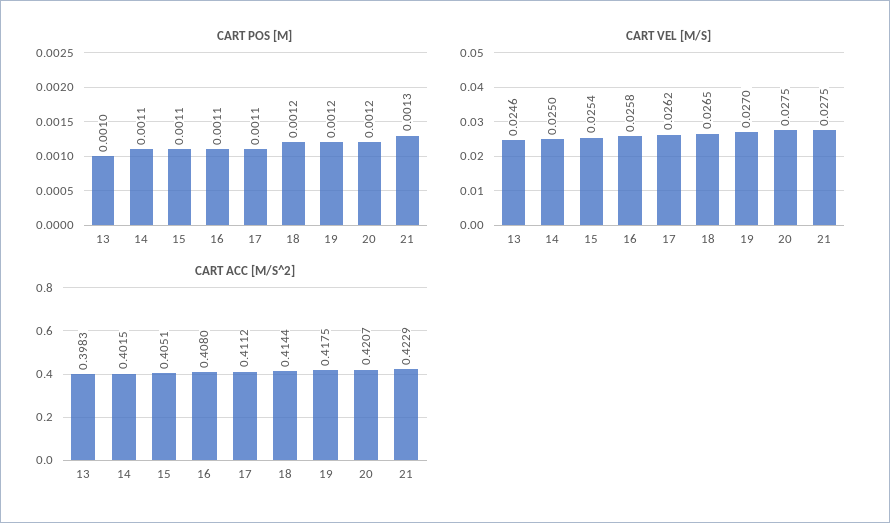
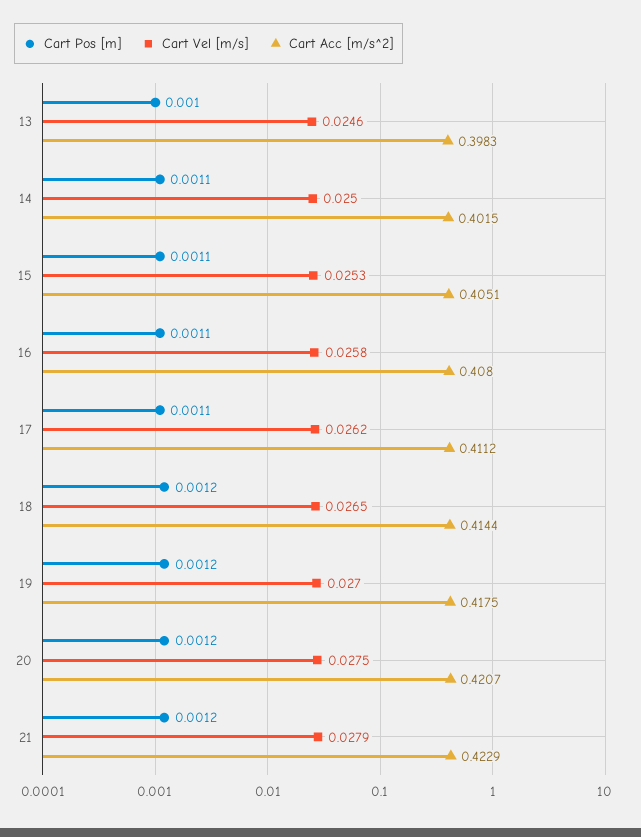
  {
    "CART POS [M]": {
      "13": 0.001,
      "14": 0.0011,
      "15": 0.0011,
      "16": 0.0011,
      "17": 0.0011,
      "18": 0.0012,
      "19": 0.0012,
      "20": 0.0012,
-     "21": 0.0013
+     "21": 0.0012
    },
    "CART VEL [M/S]": {
      "13": 0.0246,
      "14": 0.025,
-     "15": 0.0254,
+     "15": 0.0253,
      "16": 0.0258,
      "17": 0.0262,
      "18": 0.0265,
      "19": 0.027,
      "20": 0.0275,
-     "21": 0.0275
+     "21": 0.0279
    },
    "CART ACC [M/S^2]": {
      "13": 0.3983,
      "14": 0.4015,
      "15": 0.4051,
      "16": 0.408,
      "17": 0.4112,
      "18": 0.4144,
      "19": 0.4175,
      "20": 0.4207,
      "21": 0.4229
    }
  }

